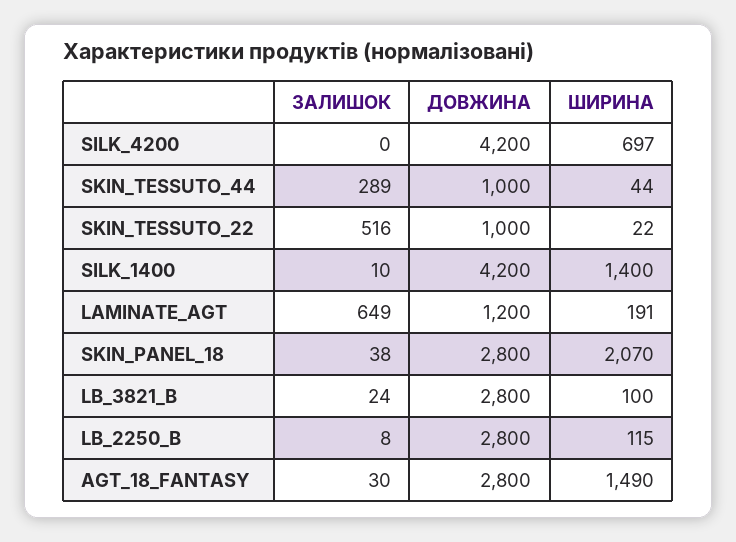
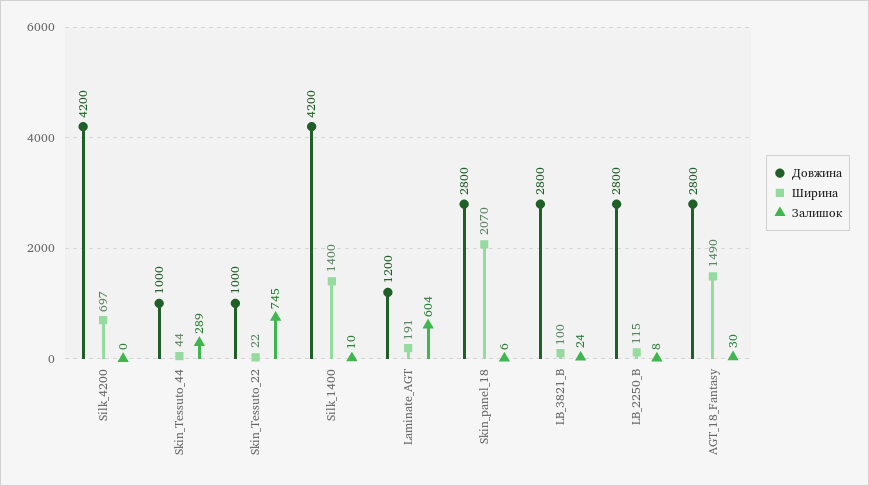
  {
    "ЗАЛИШОК": {
      "SILK_4200": 0,
      "SKIN_TESSUTO_44": 289,
-     "SKIN_TESSUTO_22": 516,
+     "SKIN_TESSUTO_22": 745,
      "SILK_1400": 10,
-     "LAMINATE_AGT": 649,
+     "LAMINATE_AGT": 604,
-     "SKIN_PANEL_18": 38,
+     "SKIN_PANEL_18": 6,
      "LB_3821_B": 24,
      "LB_2250_B": 8,
      "AGT_18_FANTASY": 30
    },
    "ДОВЖИНА": {
      "SILK_4200": 4200,
      "SKIN_TESSUTO_44": 1000,
      "SKIN_TESSUTO_22": 1000,
      "SILK_1400": 4200,
      "LAMINATE_AGT": 1200,
      "SKIN_PANEL_18": 2800,
      "LB_3821_B": 2800,
      "LB_2250_B": 2800,
      "AGT_18_FANTASY": 2800
    },
    "ШИРИНА": {
      "SILK_4200": 697,
      "SKIN_TESSUTO_44": 44,
      "SKIN_TESSUTO_22": 22,
      "SILK_1400": 1400,
      "LAMINATE_AGT": 191,
      "SKIN_PANEL_18": 2070,
      "LB_3821_B": 100,
      "LB_2250_B": 115,
      "AGT_18_FANTASY": 1490
    }
  }

